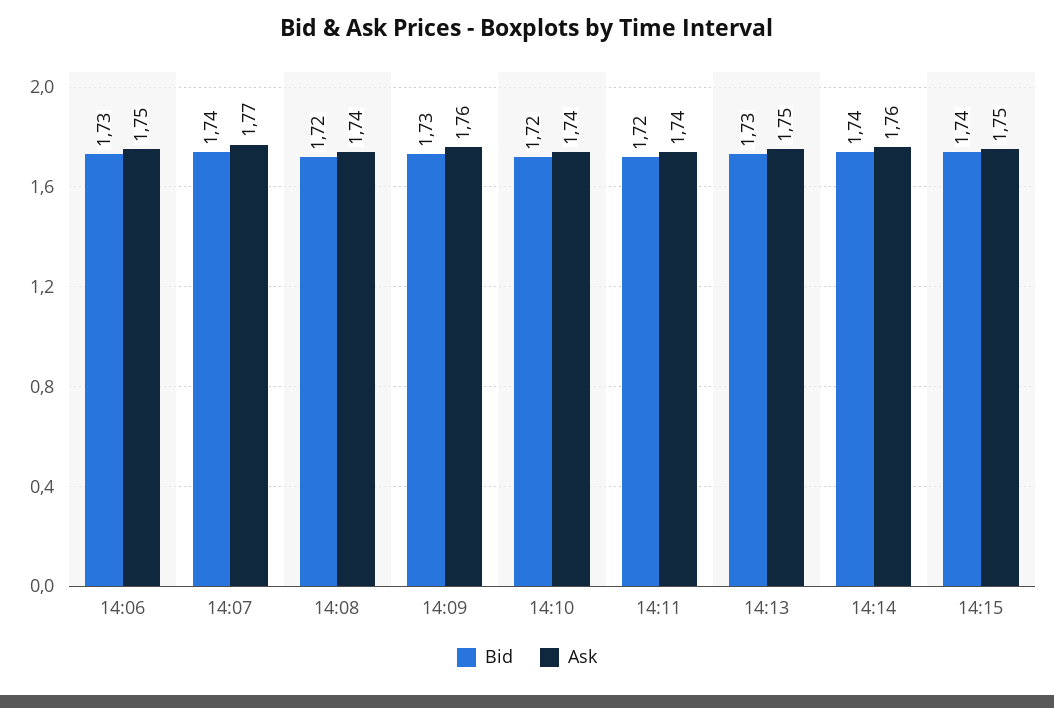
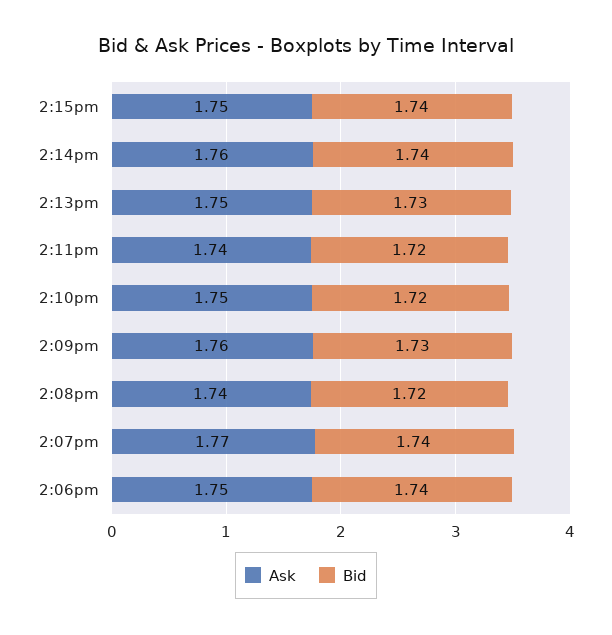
  {
    "Bid": {
-     "14:06": 1.73,
+     "14:06": 1.74,
      "14:07": 1.74,
      "14:08": 1.72,
      "14:09": 1.73,
      "14:10": 1.72,
      "14:11": 1.72,
      "14:13": 1.73,
      "14:14": 1.74,
      "14:15": 1.74
    },
    "Ask": {
      "14:06": 1.75,
      "14:07": 1.77,
      "14:08": 1.74,
      "14:09": 1.76,
-     "14:10": 1.74,
+     "14:10": 1.75,
      "14:11": 1.74,
      "14:13": 1.75,
      "14:14": 1.76,
      "14:15": 1.75
    }
  }

